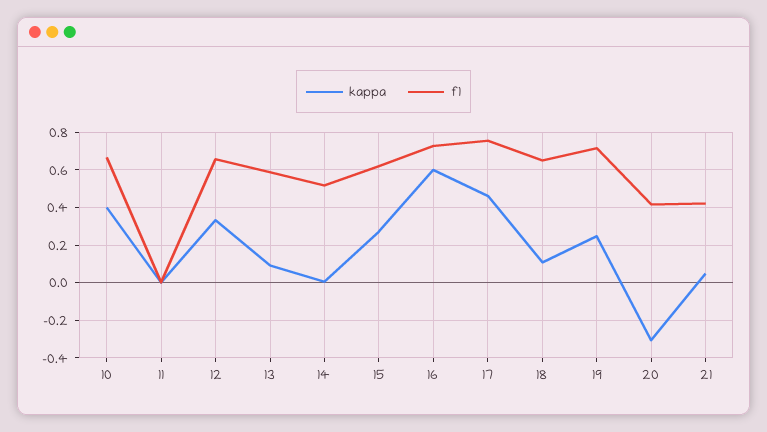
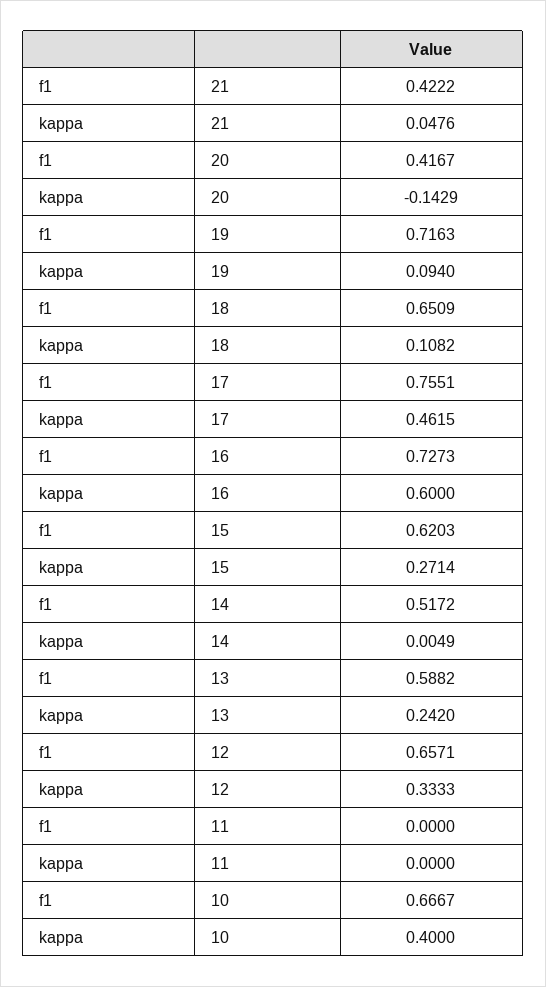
  {
    "kappa": {
      "10": 0.4,
      "11": 0,
      "12": 0.3333,
-     "13": 0.1,
+     "13": 0.242,
      "14": 0.0049,
      "15": 0.2714,
      "16": 0.6,
      "17": 0.4615,
      "18": 0.1082,
-     "19": 0.25,
+     "19": 0.094,
-     "20": -0.3,
+     "20": -0.1429,
      "21": 0.0476
    },
    "f1": {
      "10": 0.6667,
      "11": 0,
      "12": 0.6571,
      "13": 0.5882,
      "14": 0.5172,
      "15": 0.6203,
      "16": 0.7273,
      "17": 0.7551,
      "18": 0.6509,
      "19": 0.7163,
      "20": 0.4167,
      "21": 0.4222
    }
  }

